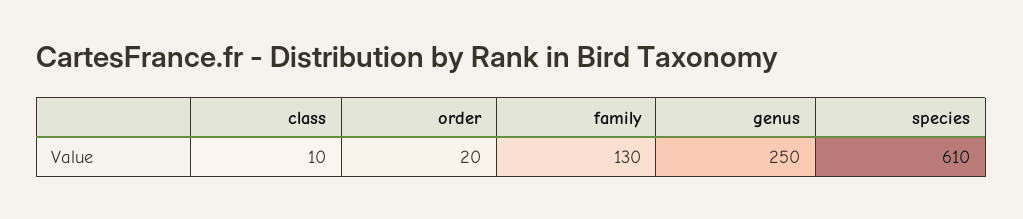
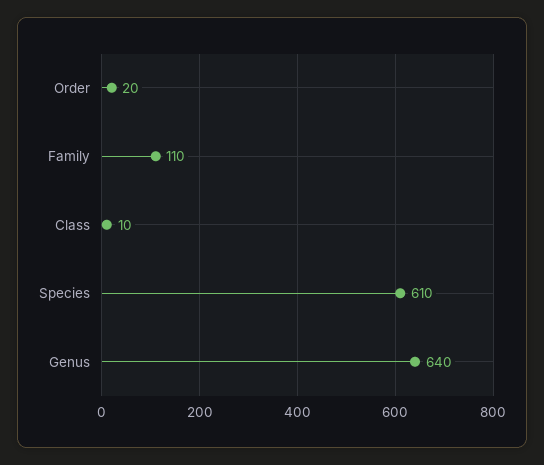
  {
    "class": 10,
    "order": 20,
-   "family": 130,
+   "family": 110,
-   "genus": 250,
+   "genus": 640,
    "species": 610
  }

